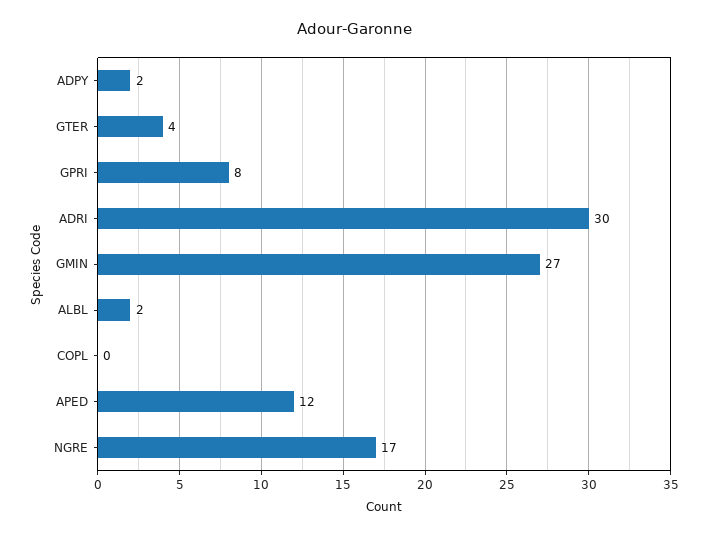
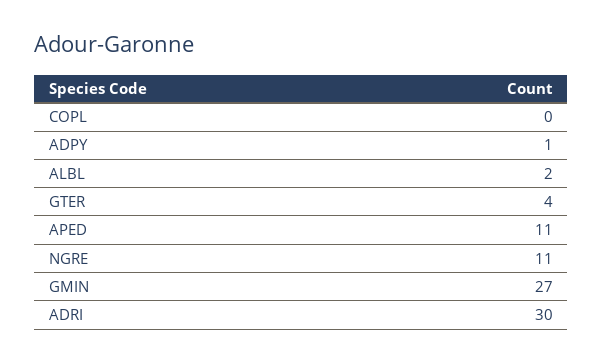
  {
-   "ADPY": 2,
+   "ADPY": 1,
    "GTER": 4,
-   "GPRI": 8,
    "ADRI": 30,
    "GMIN": 27,
    "ALBL": 2,
    "COPL": 0,
-   "APED": 12,
+   "APED": 11,
-   "NGRE": 17
+   "NGRE": 11
  }

